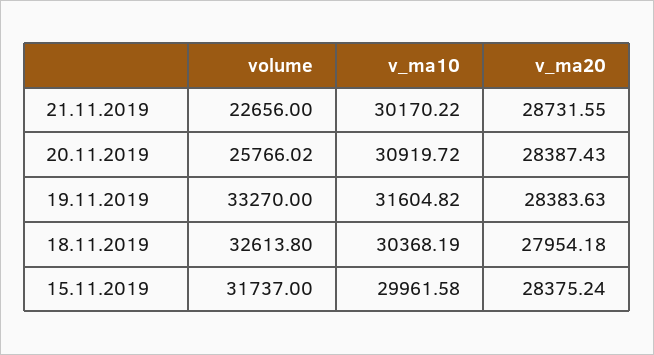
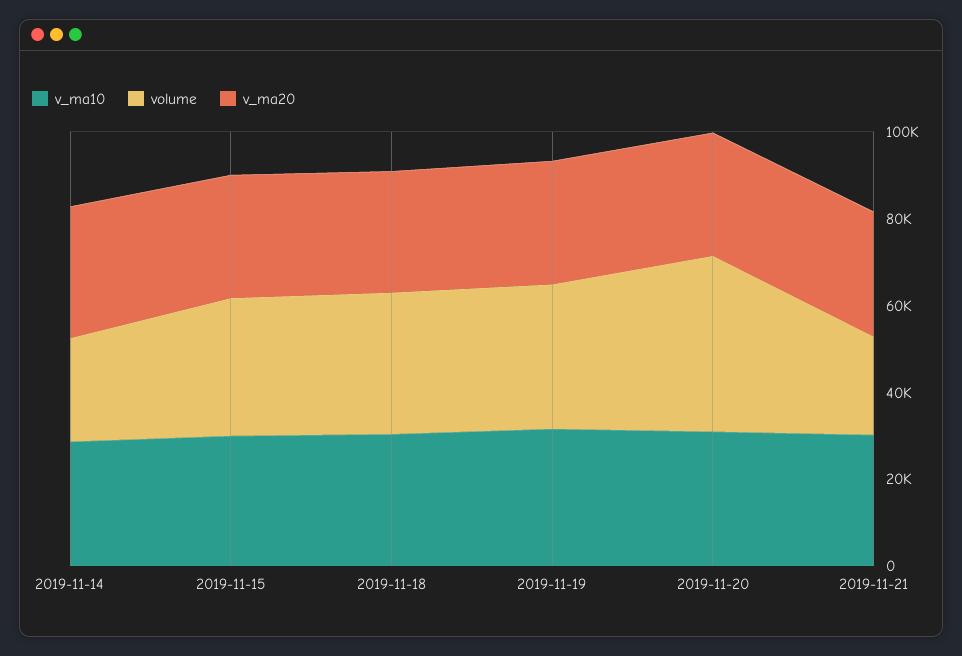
  {
    "volume": {
      "21.11.2019": 22656,
-     "20.11.2019": 25766.02,
+     "20.11.2019": 40000,
      "19.11.2019": 33270,
      "18.11.2019": 32613.8,
-     "15.11.2019": 31737
+     "15.11.2019": 31737,
+     "2019-11-14": 25000
    },
    "v_ma10": {
      "21.11.2019": 30170.22,
      "20.11.2019": 30919.72,
      "19.11.2019": 31604.82,
      "18.11.2019": 30368.19,
-     "15.11.2019": 29961.58
+     "15.11.2019": 29961.58,
+     "2019-11-14": 30000
    },
    "v_ma20": {
      "21.11.2019": 28731.55,
      "20.11.2019": 28387.43,
      "19.11.2019": 28383.63,
      "18.11.2019": 27954.18,
-     "15.11.2019": 28375.24
+     "15.11.2019": 28375.24,
+     "2019-11-14": 30000
    }
  }

